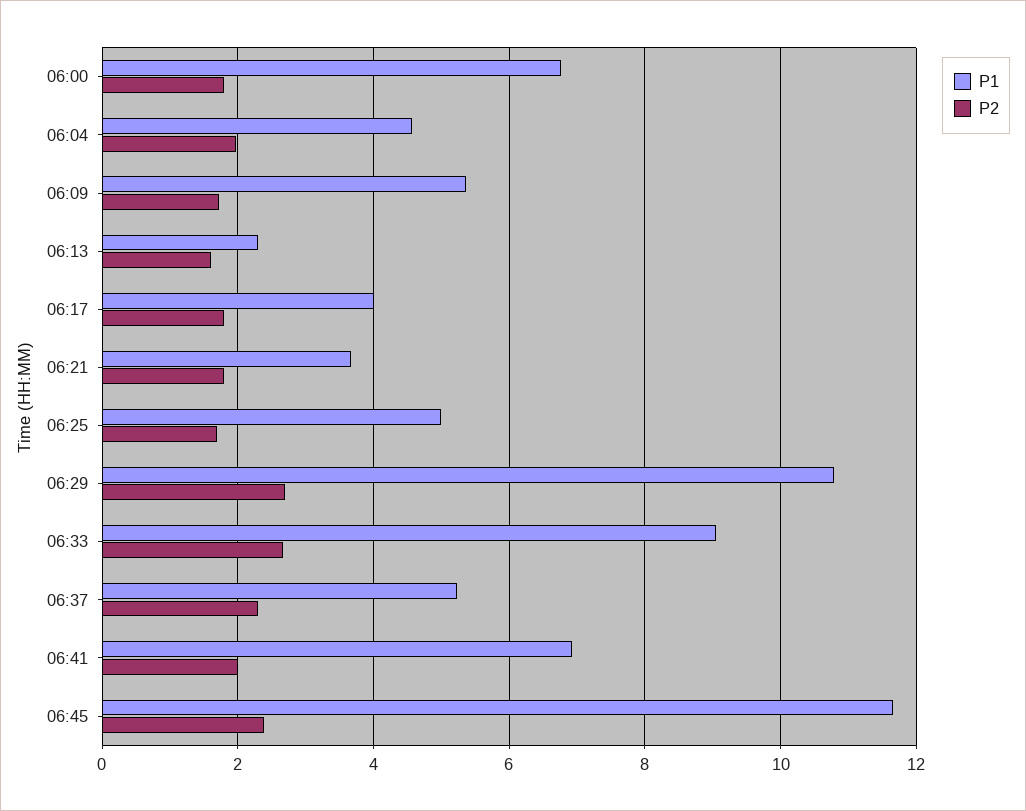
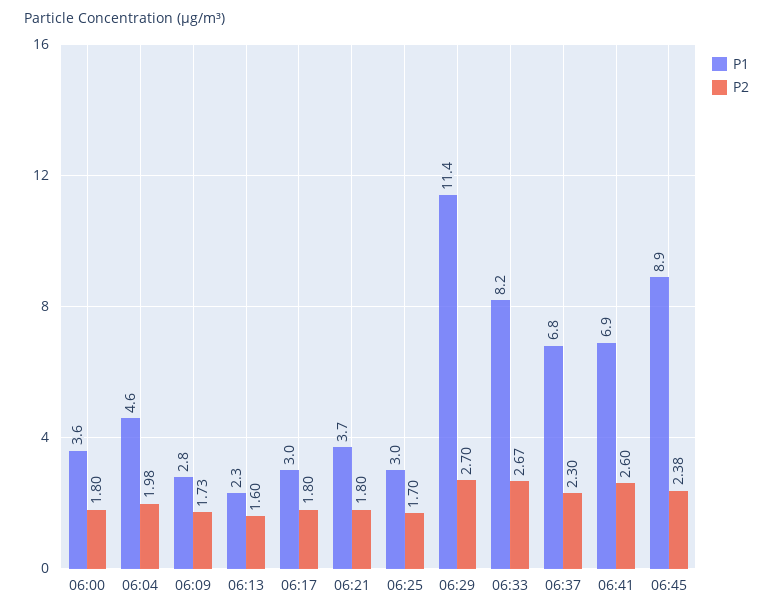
  {
    "P1": {
-     "06:00": 6.8,
+     "06:00": 3.6,
      "06:04": 4.6,
-     "06:09": 5.4,
+     "06:09": 2.8,
      "06:13": 2.3,
-     "06:17": 4,
+     "06:17": 3,
      "06:21": 3.7,
-     "06:25": 5,
+     "06:25": 3,
-     "06:29": 10.8,
+     "06:29": 11.4,
-     "06:33": 9,
+     "06:33": 8.2,
-     "06:37": 5.2,
+     "06:37": 6.8,
      "06:41": 6.9,
-     "06:45": 11.6
+     "06:45": 8.9
    },
    "P2": {
      "06:00": 1.8,
      "06:04": 1.98,
      "06:09": 1.73,
      "06:13": 1.6,
      "06:17": 1.8,
      "06:21": 1.8,
      "06:25": 1.7,
      "06:29": 2.7,
      "06:33": 2.67,
      "06:37": 2.3,
-     "06:41": 2,
+     "06:41": 2.6,
      "06:45": 2.38
    }
  }

